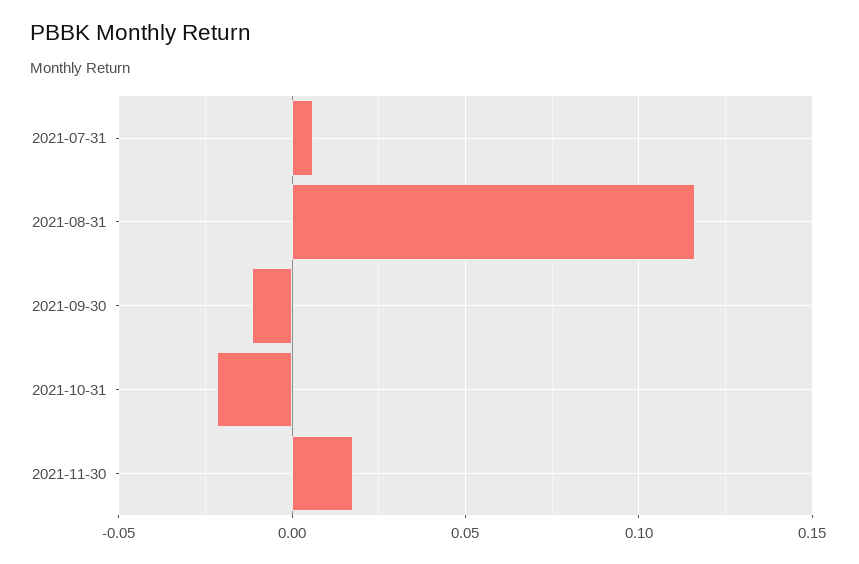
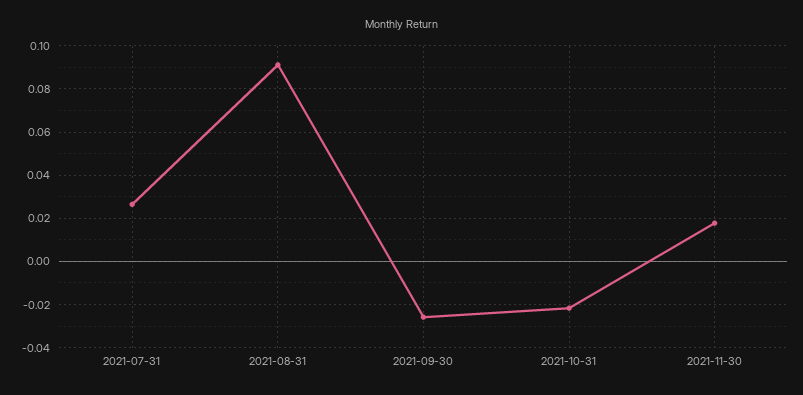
  {
-   "2021-07-31": 0.005,
+   "2021-07-31": 0.025,
-   "2021-08-31": 0.115,
+   "2021-08-31": 0.09,
-   "2021-09-30": -0.01,
+   "2021-09-30": -0.025,
    "2021-10-31": -0.02,
    "2021-11-30": 0.02
  }

